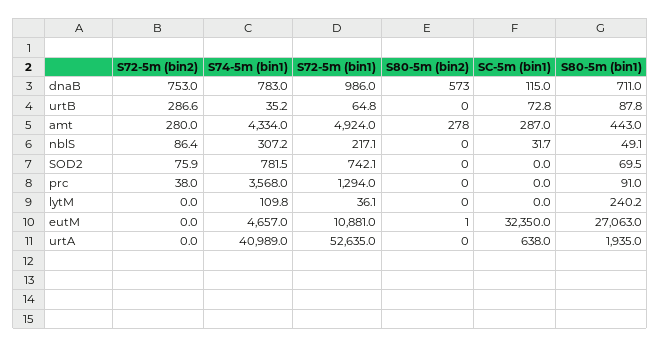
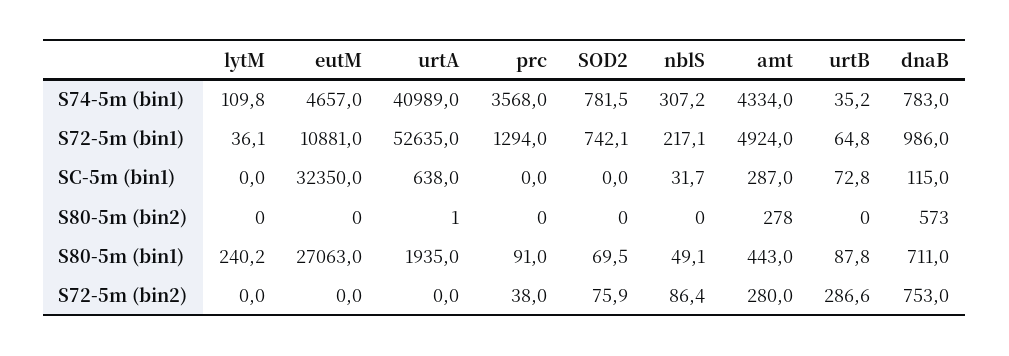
  {
    "S72-5m (bin2)": {
      "dnaB": 753,
      "urtB": 286.6,
      "amt": 280,
      "nblS": 86.4,
      "SOD2": 75.9,
      "prc": 38,
      "lytM": 0,
      "eutM": 0,
      "urtA": 0
    },
    "S74-5m (bin1)": {
      "dnaB": 783,
      "urtB": 35.2,
      "amt": 4334,
      "nblS": 307.2,
      "SOD2": 781.5,
      "prc": 3568,
      "lytM": 109.8,
      "eutM": 4657,
      "urtA": 40989
    },
    "S72-5m (bin1)": {
      "dnaB": 986,
      "urtB": 64.8,
      "amt": 4924,
      "nblS": 217.1,
      "SOD2": 742.1,
      "prc": 1294,
      "lytM": 36.1,
      "eutM": 10881,
      "urtA": 52635
    },
    "S80-5m (bin2)": {
      "dnaB": 573,
      "urtB": 0,
      "amt": 278,
      "nblS": 0,
      "SOD2": 0,
      "prc": 0,
      "lytM": 0,
-     "eutM": 1,
+     "eutM": 0,
-     "urtA": 0
+     "urtA": 1
    },
    "SC-5m (bin1)": {
      "dnaB": 115,
      "urtB": 72.8,
      "amt": 287,
      "nblS": 31.7,
      "SOD2": 0,
      "prc": 0,
      "lytM": 0,
      "eutM": 32350,
      "urtA": 638
    },
    "S80-5m (bin1)": {
      "dnaB": 711,
      "urtB": 87.8,
      "amt": 443,
      "nblS": 49.1,
      "SOD2": 69.5,
      "prc": 91,
      "lytM": 240.2,
      "eutM": 27063,
      "urtA": 1935
    }
  }

